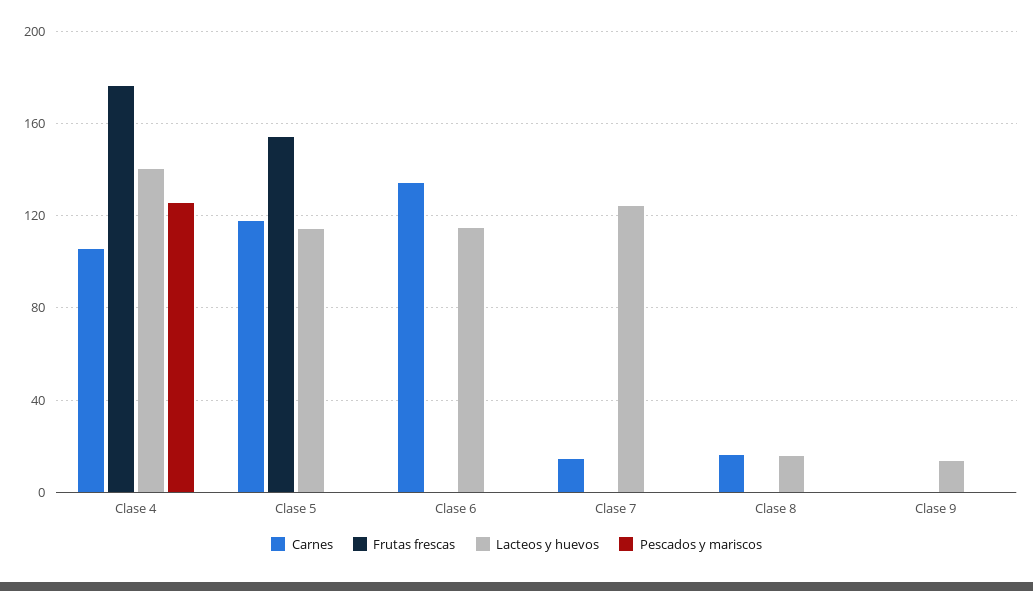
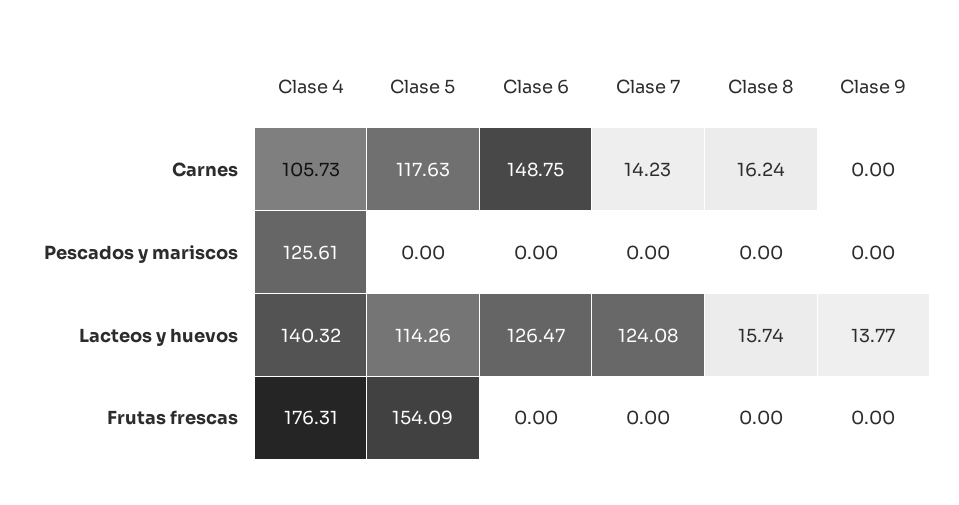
  {
    "Carnes": {
      "Clase 4": 105.73,
      "Clase 5": 117.63,
-     "Clase 6": 135,
+     "Clase 6": 148.75,
      "Clase 7": 14.23,
      "Clase 8": 16.24,
      "Clase 9": 0
    },
    "Frutas frescas": {
      "Clase 4": 176.31,
      "Clase 5": 154.09,
      "Clase 6": 0,
      "Clase 7": 0,
      "Clase 8": 0,
      "Clase 9": 0
    },
    "Lacteos y huevos": {
      "Clase 4": 140.32,
      "Clase 5": 114.26,
-     "Clase 6": 115,
+     "Clase 6": 126.47,
      "Clase 7": 124.08,
      "Clase 8": 15.74,
      "Clase 9": 13.77
    },
    "Pescados y mariscos": {
      "Clase 4": 125.61,
      "Clase 5": 0,
      "Clase 6": 0,
      "Clase 7": 0,
      "Clase 8": 0,
      "Clase 9": 0
    }
  }

